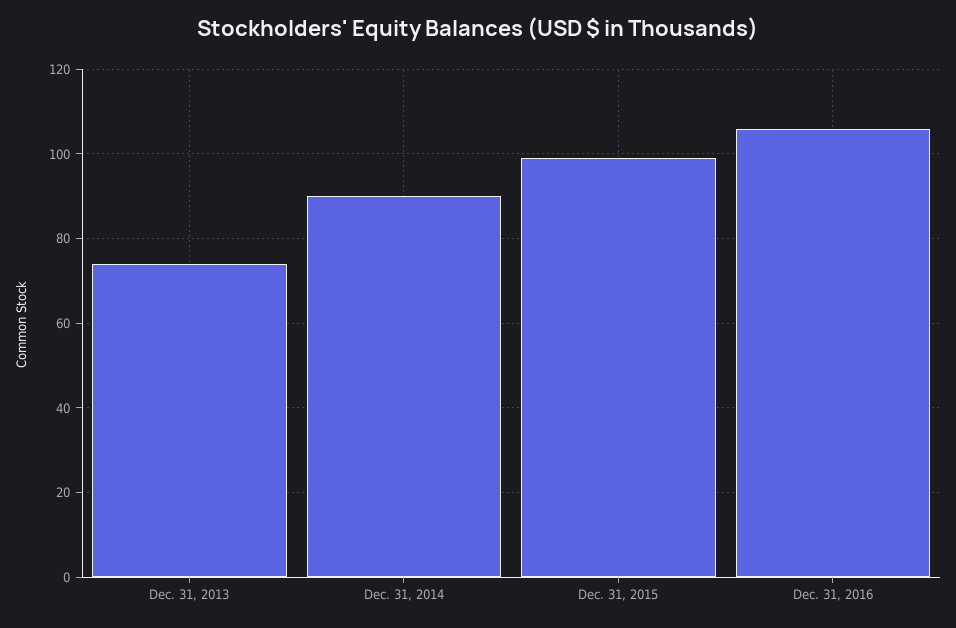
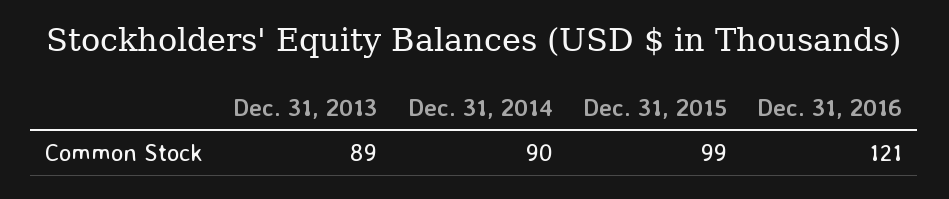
  {
-   "Dec. 31, 2013": 75,
+   "Dec. 31, 2013": 89,
    "Dec. 31, 2014": 90,
    "Dec. 31, 2015": 99,
-   "Dec. 31, 2016": 105
+   "Dec. 31, 2016": 121
  }

